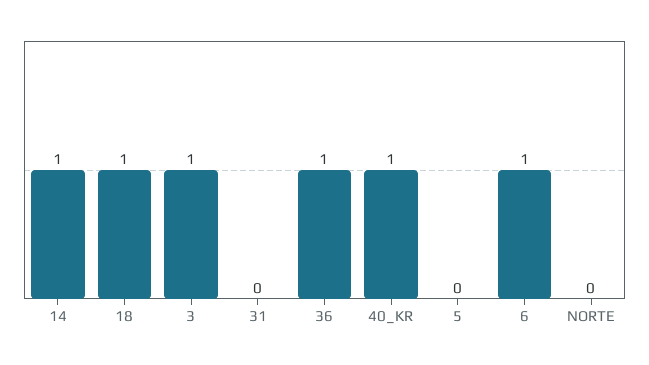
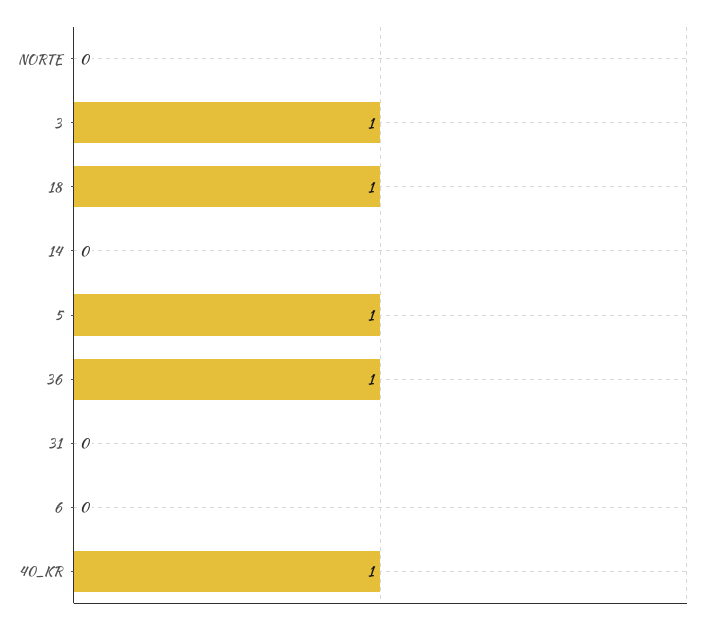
  {
-   "14": 1,
+   "14": 0,
    "18": 1,
    "3": 1,
    "31": 0,
    "36": 1,
    "40_KR": 1,
-   "5": 0,
+   "5": 1,
-   "6": 1,
+   "6": 0,
    "NORTE": 0
  }

